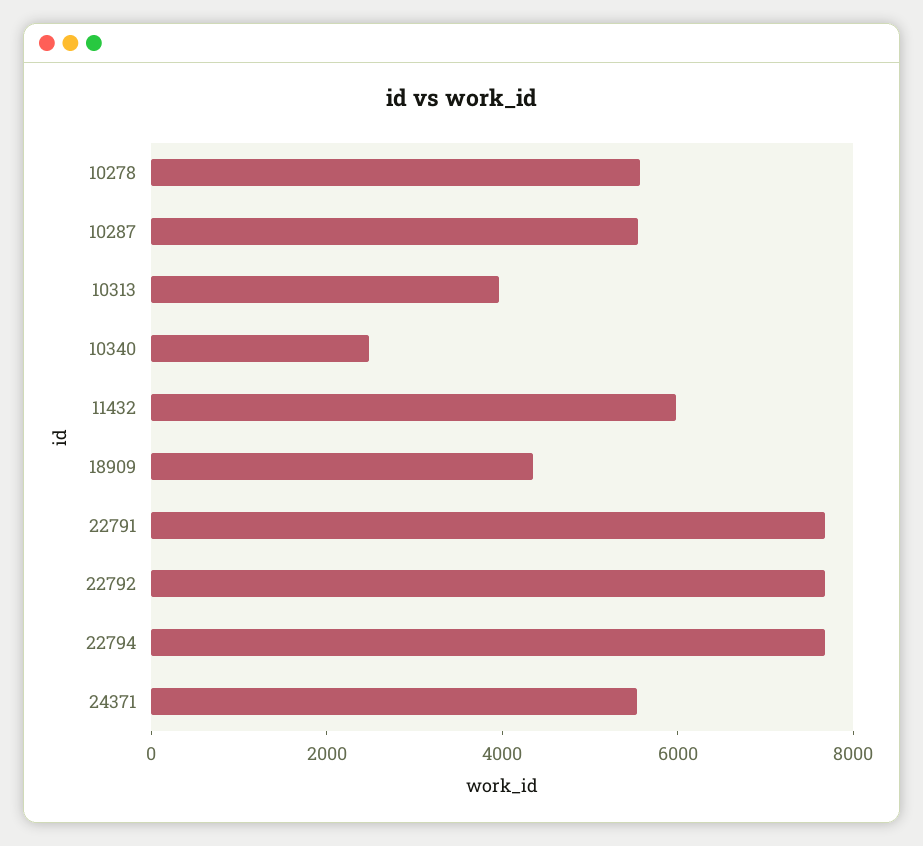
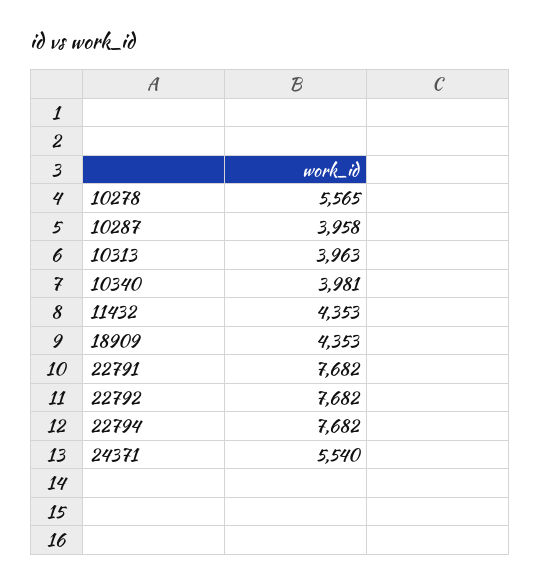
  {
    "10278": 5565,
-   "10287": 5500,
+   "10287": 3958,
    "10313": 3963,
-   "10340": 2500,
+   "10340": 3981,
-   "11432": 6000,
+   "11432": 4353,
    "18909": 4353,
    "22791": 7682,
    "22792": 7682,
    "22794": 7682,
    "24371": 5540
  }

